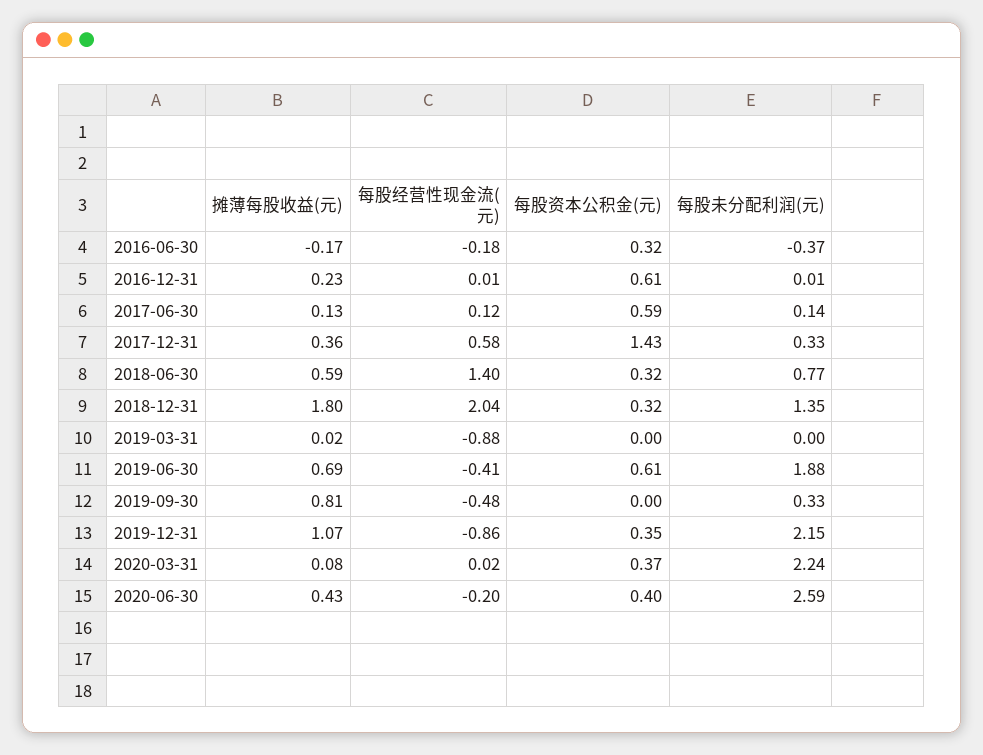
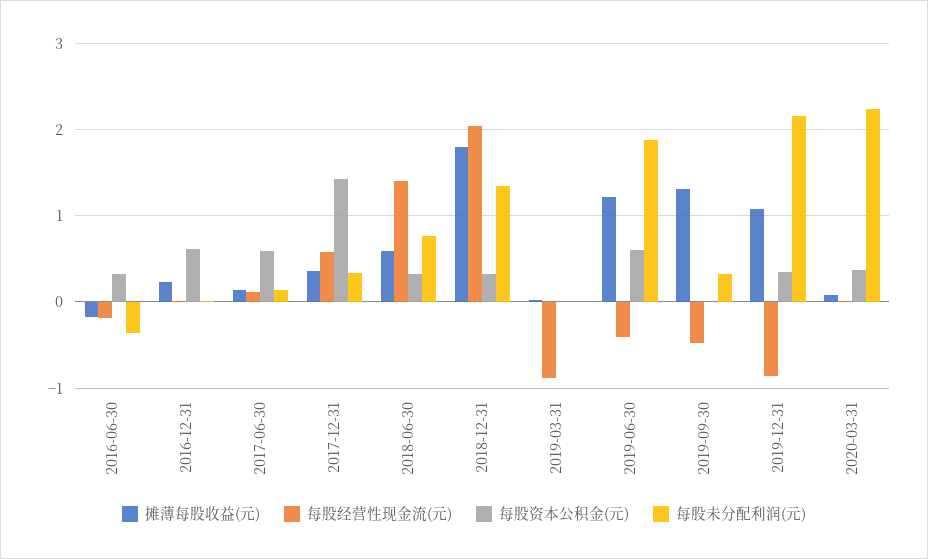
  {
    "摊薄每股收益(元)": {
      "2016-06-30": -0.17,
      "2016-12-31": 0.23,
      "2017-06-30": 0.13,
      "2017-12-31": 0.36,
      "2018-06-30": 0.59,
      "2018-12-31": 1.8,
      "2019-03-31": 0.02,
-     "2019-06-30": 0.69,
+     "2019-06-30": 1.2,
-     "2019-09-30": 0.81,
+     "2019-09-30": 1.3,
      "2019-12-31": 1.07,
-     "2020-03-31": 0.08,
+     "2020-03-31": 0.08
-     "2020-06-30": 0.43
    },
    "每股经营性现金流(元)": {
      "2016-06-30": -0.18,
      "2016-12-31": 0.01,
      "2017-06-30": 0.12,
      "2017-12-31": 0.58,
      "2018-06-30": 1.4,
      "2018-12-31": 2.04,
      "2019-03-31": -0.88,
      "2019-06-30": -0.41,
      "2019-09-30": -0.48,
      "2019-12-31": -0.86,
-     "2020-03-31": 0.02,
+     "2020-03-31": 0.02
-     "2020-06-30": -0.2
    },
    "每股资本公积金(元)": {
      "2016-06-30": 0.32,
      "2016-12-31": 0.61,
      "2017-06-30": 0.59,
      "2017-12-31": 1.43,
      "2018-06-30": 0.32,
      "2018-12-31": 0.32,
      "2019-03-31": 0,
      "2019-06-30": 0.61,
      "2019-09-30": 0,
      "2019-12-31": 0.35,
-     "2020-03-31": 0.37,
+     "2020-03-31": 0.37
-     "2020-06-30": 0.4
    },
    "每股未分配利润(元)": {
      "2016-06-30": -0.37,
      "2016-12-31": 0.01,
      "2017-06-30": 0.14,
      "2017-12-31": 0.33,
      "2018-06-30": 0.77,
      "2018-12-31": 1.35,
      "2019-03-31": 0,
      "2019-06-30": 1.88,
      "2019-09-30": 0.33,
      "2019-12-31": 2.15,
-     "2020-03-31": 2.24,
+     "2020-03-31": 2.24
-     "2020-06-30": 2.59
    }
  }

